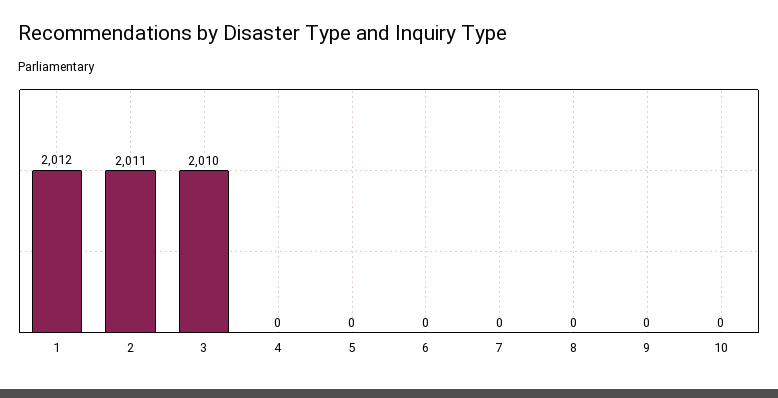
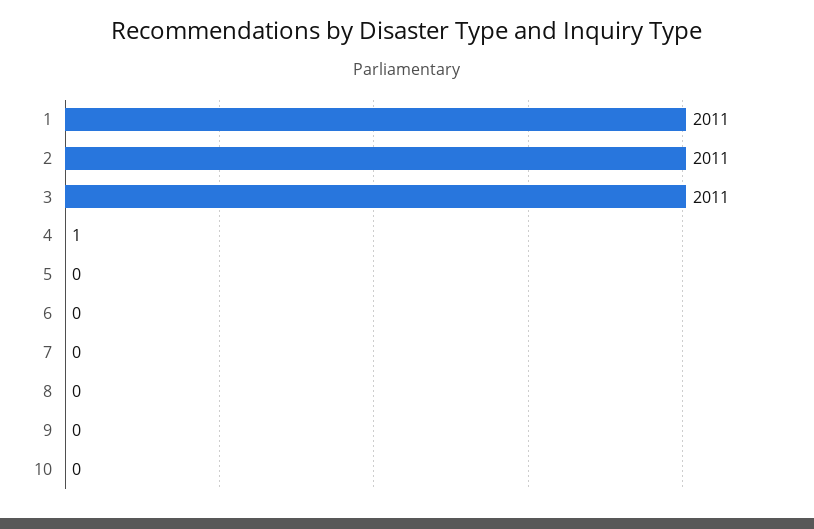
  {
-   "1": 2012,
+   "1": 2011,
    "2": 2011,
-   "3": 2010,
+   "3": 2011,
-   "4": 0,
+   "4": 1,
    "5": 0,
    "6": 0,
    "7": 0,
    "8": 0,
    "9": 0,
    "10": 0
  }

